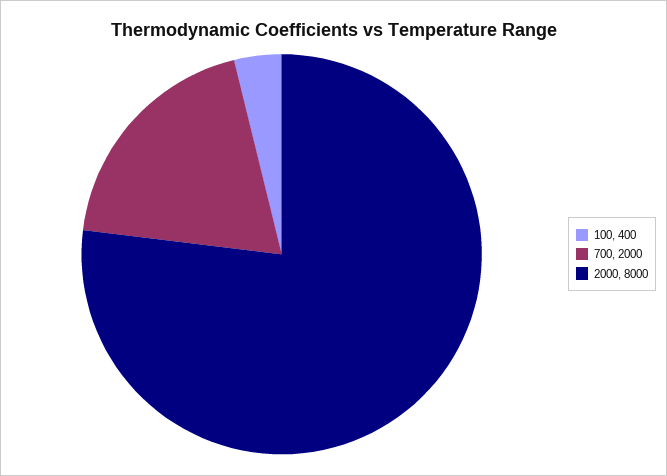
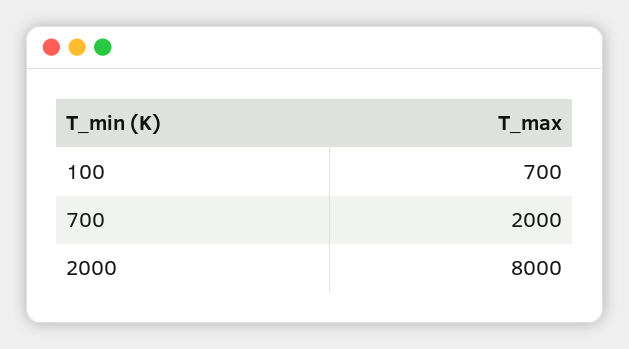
  {
-   "100": 400,
+   "100": 700,
    "700": 2000,
    "2000": 8000
  }

